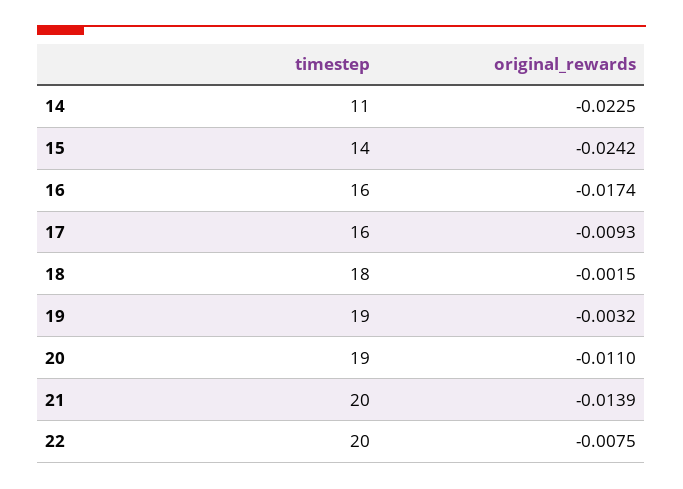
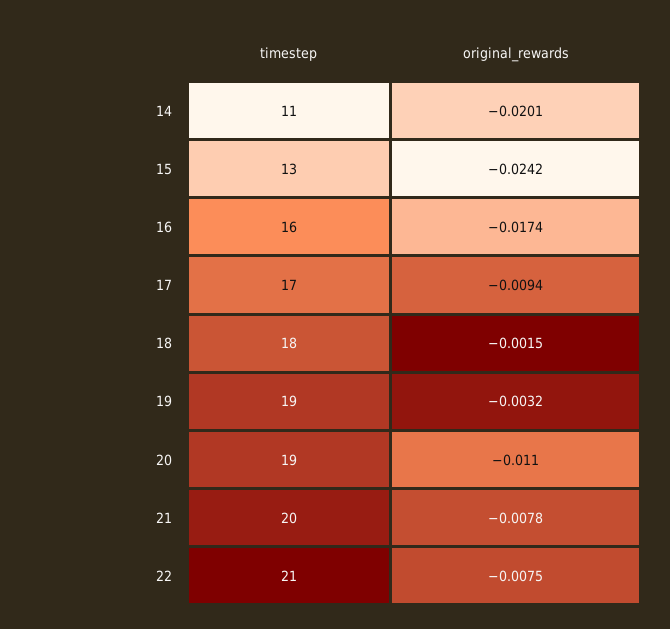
  {
    "timestep": {
      "14": 11,
-     "15": 14,
+     "15": 13,
      "16": 16,
-     "17": 16,
+     "17": 17,
      "18": 18,
      "19": 19,
      "20": 19,
      "21": 20,
-     "22": 20
+     "22": 21
    },
    "original_rewards": {
-     "14": -0.0225,
+     "14": -0.0201,
      "15": -0.0242,
      "16": -0.0174,
-     "17": -0.0093,
+     "17": -0.0094,
      "18": -0.0015,
      "19": -0.0032,
      "20": -0.011,
-     "21": -0.0139,
+     "21": -0.0078,
      "22": -0.0075
    }
  }

